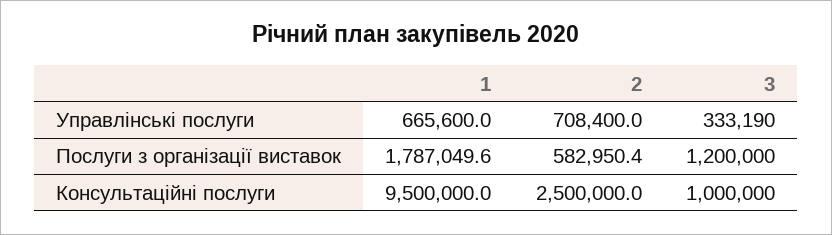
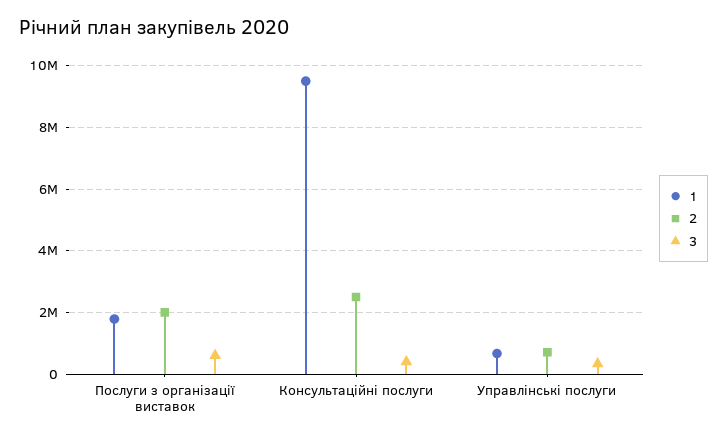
  {
    "1": {
      "Управлінські послуги": 665600,
      "Послуги з організації виставок": 1787049.6,
      "Консультаційні послуги": 9500000
    },
    "2": {
      "Управлінські послуги": 708400,
-     "Послуги з організації виставок": 582950.4,
+     "Послуги з організації виставок": 2000000,
      "Консультаційні послуги": 2500000
    },
    "3": {
      "Управлінські послуги": 333190,
-     "Послуги з організації виставок": 1200000,
+     "Послуги з організації виставок": 600000,
-     "Консультаційні послуги": 1000000
+     "Консультаційні послуги": 400000
    }
  }

